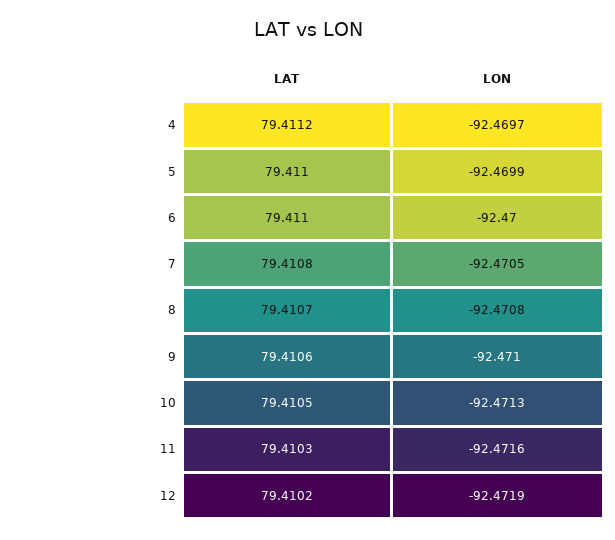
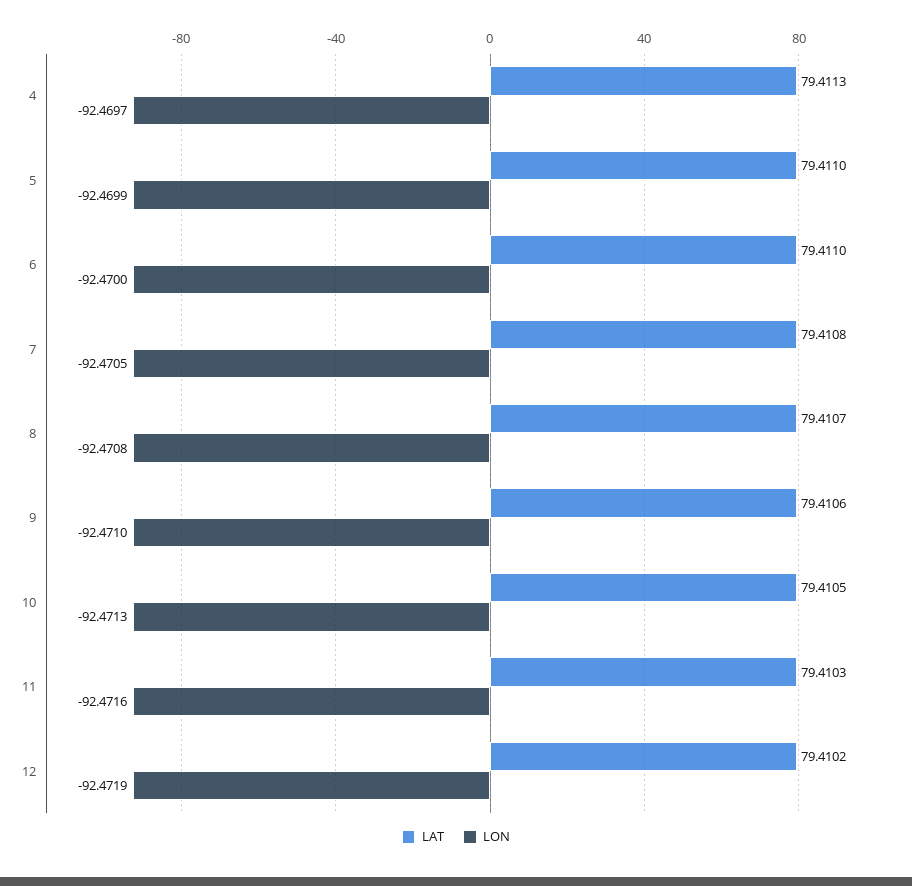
  {
    "LAT": {
-     "4": 79.4112,
+     "4": 79.4113,
      "5": 79.411,
      "6": 79.411,
      "7": 79.4108,
      "8": 79.4107,
      "9": 79.4106,
      "10": 79.4105,
      "11": 79.4103,
      "12": 79.4102
    },
    "LON": {
      "4": -92.4697,
      "5": -92.4699,
      "6": -92.47,
      "7": -92.4705,
      "8": -92.4708,
      "9": -92.471,
      "10": -92.4713,
      "11": -92.4716,
      "12": -92.4719
    }
  }

